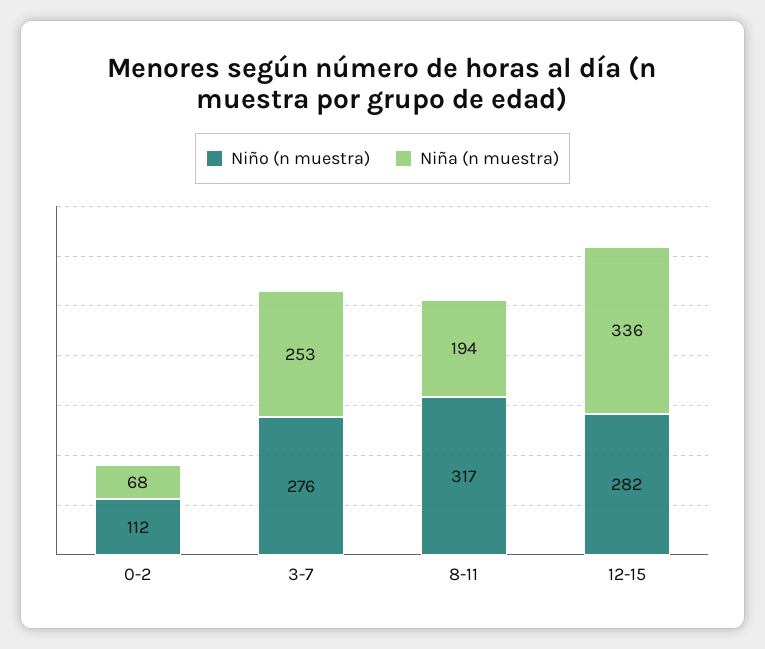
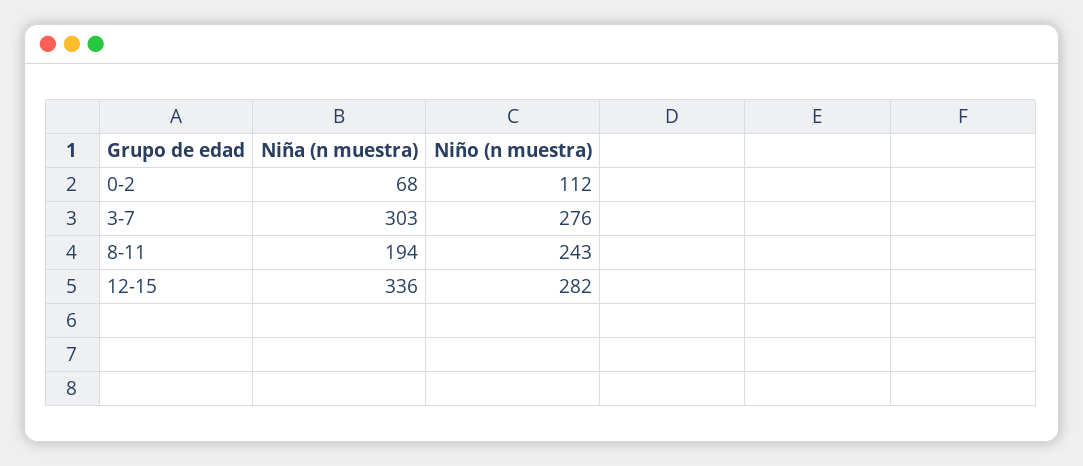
  {
    "Niño (n muestra)": {
      "0-2": 112,
      "3-7": 276,
-     "8-11": 317,
+     "8-11": 243,
      "12-15": 282
    },
    "Niña (n muestra)": {
      "0-2": 68,
-     "3-7": 253,
+     "3-7": 303,
      "8-11": 194,
      "12-15": 336
    }
  }

